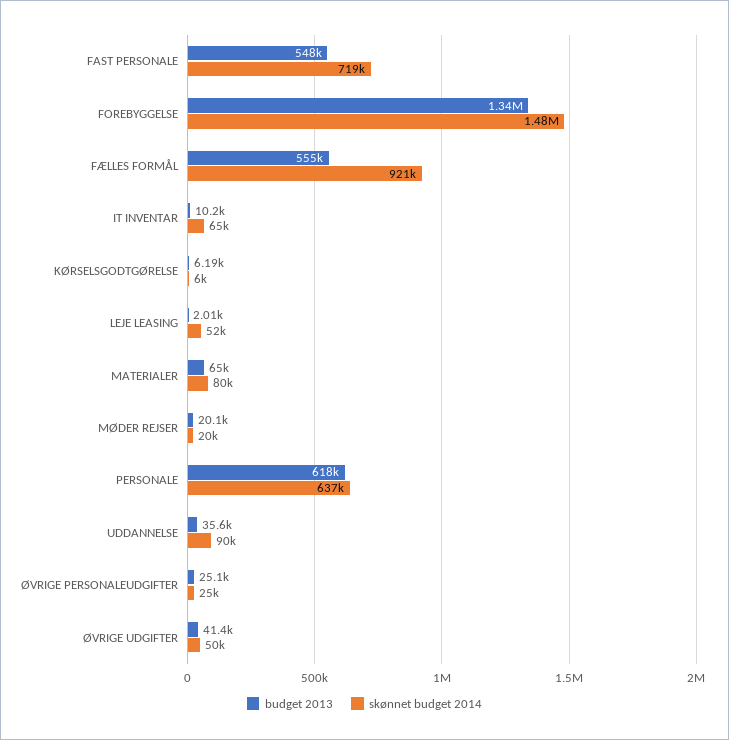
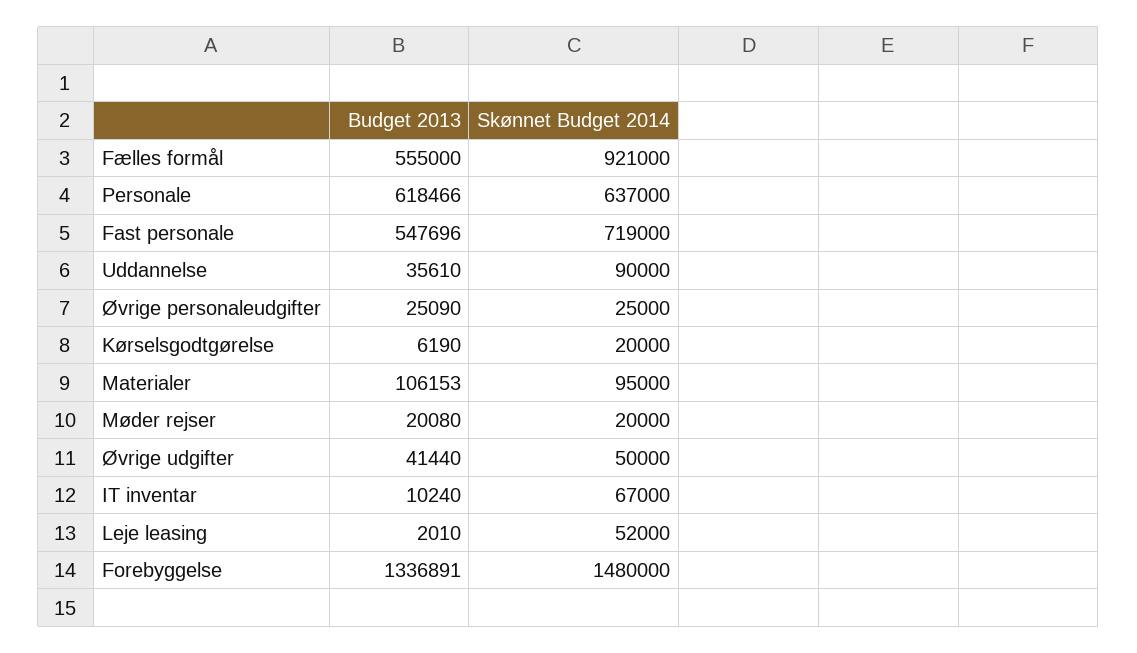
  {
    "budget 2013": {
      "FAST PERSONALE": 547696,
      "FOREBYGGELSE": 1336891,
      "FÆLLES FORMÅL": 555000,
      "IT INVENTAR": 10240,
      "KØRSELSGODTGØRELSE": 6190,
      "LEJE LEASING": 2010,
-     "MATERIALER": 65000,
+     "MATERIALER": 106153,
      "MØDER REJSER": 20080,
      "PERSONALE": 618466,
      "UDDANNELSE": 35610,
      "ØVRIGE PERSONALEUDGIFTER": 25090,
      "ØVRIGE UDGIFTER": 41440
    },
    "skønnet budget 2014": {
      "FAST PERSONALE": 719000,
      "FOREBYGGELSE": 1480000,
      "FÆLLES FORMÅL": 921000,
-     "IT INVENTAR": 65000,
+     "IT INVENTAR": 67000,
-     "KØRSELSGODTGØRELSE": 6000,
+     "KØRSELSGODTGØRELSE": 20000,
      "LEJE LEASING": 52000,
-     "MATERIALER": 80000,
+     "MATERIALER": 95000,
      "MØDER REJSER": 20000,
      "PERSONALE": 637000,
      "UDDANNELSE": 90000,
      "ØVRIGE PERSONALEUDGIFTER": 25000,
      "ØVRIGE UDGIFTER": 50000
    }
  }

